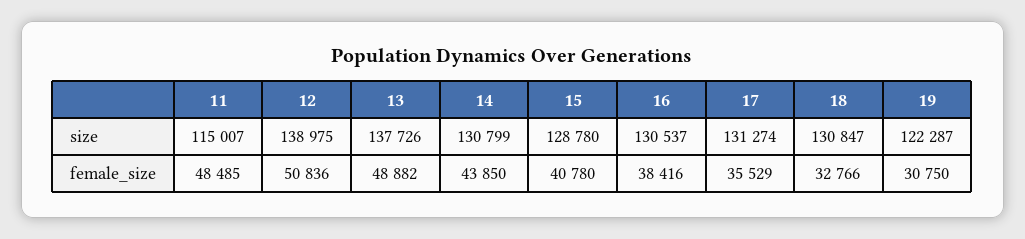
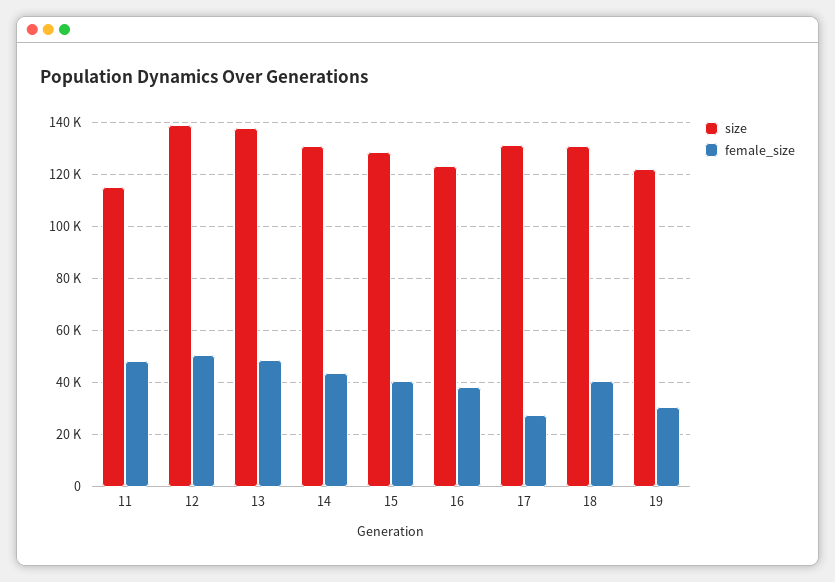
  {
    "size": {
      "11": 115007,
      "12": 138975,
      "13": 137726,
      "14": 130799,
      "15": 128780,
-     "16": 130537,
+     "16": 122500,
      "17": 131274,
      "18": 130847,
      "19": 122287
    },
    "female_size": {
      "11": 48485,
      "12": 50836,
      "13": 48882,
      "14": 43850,
      "15": 40780,
      "16": 38416,
-     "17": 35529,
+     "17": 27500,
-     "18": 32766,
+     "18": 40000,
      "19": 30750
    }
  }

